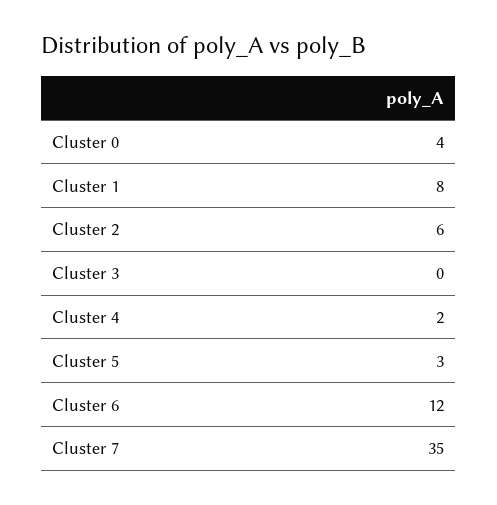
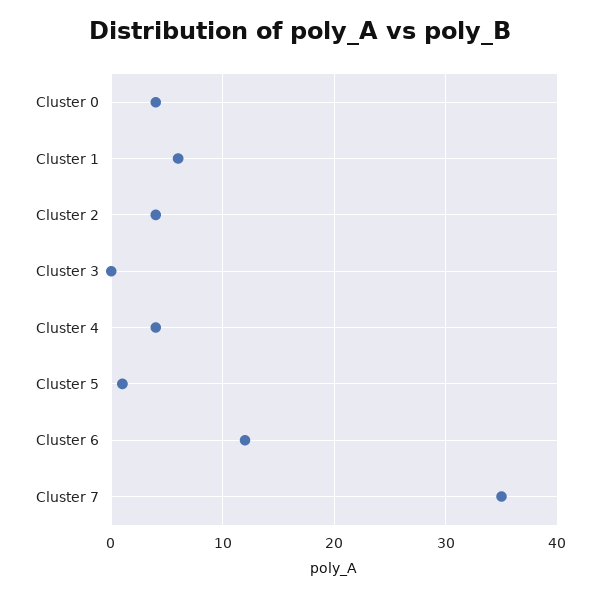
  {
    "Cluster 0": 4,
-   "Cluster 1": 8,
+   "Cluster 1": 6,
-   "Cluster 2": 6,
+   "Cluster 2": 4,
    "Cluster 3": 0,
-   "Cluster 4": 2,
+   "Cluster 4": 4,
-   "Cluster 5": 3,
+   "Cluster 5": 1,
    "Cluster 6": 12,
    "Cluster 7": 35
  }

